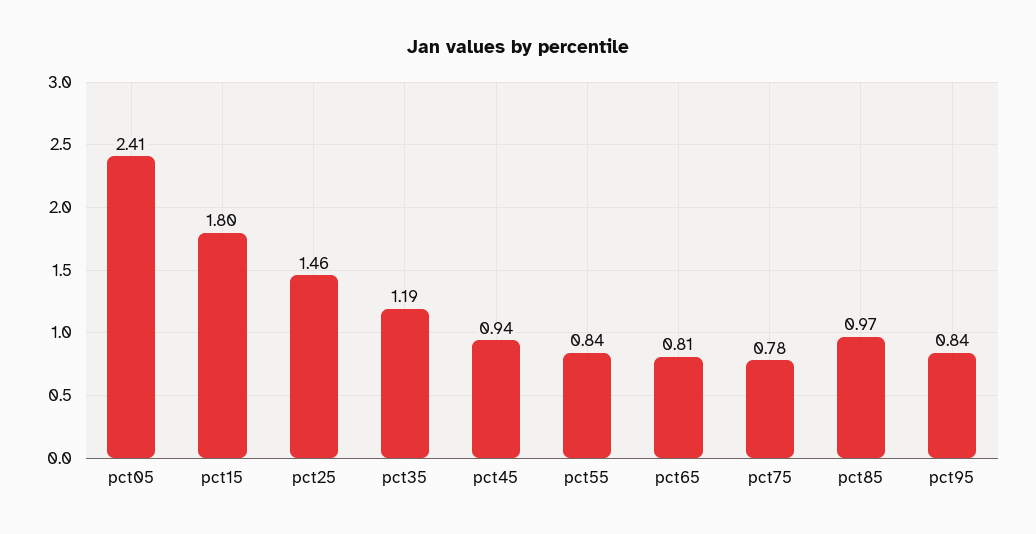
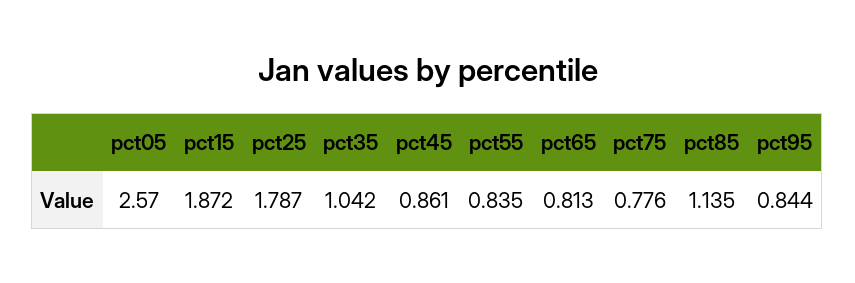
  {
-   "pct05": 2.41,
+   "pct05": 2.57,
-   "pct15": 1.8,
+   "pct15": 1.872,
-   "pct25": 1.46,
+   "pct25": 1.787,
-   "pct35": 1.19,
+   "pct35": 1.042,
-   "pct45": 0.94,
+   "pct45": 0.861,
    "pct55": 0.835,
    "pct65": 0.813,
    "pct75": 0.776,
-   "pct85": 0.97,
+   "pct85": 1.135,
    "pct95": 0.844
  }

